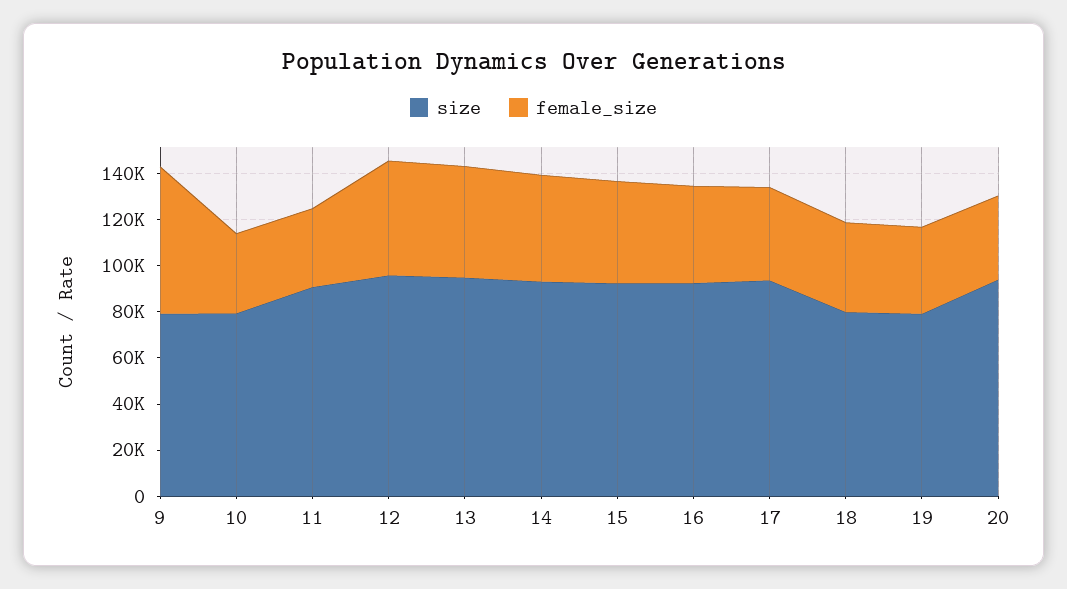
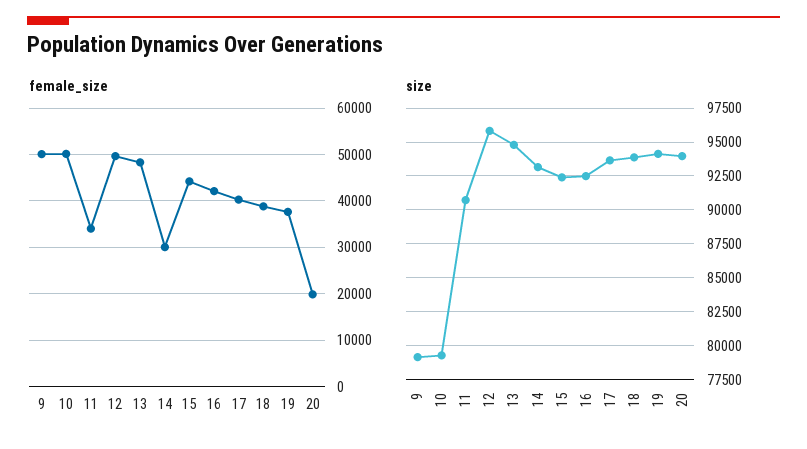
  {
    "size": {
      "9": 79000,
      "10": 79500,
      "11": 90500,
      "12": 96000,
      "13": 95000,
      "14": 93000,
      "15": 92500,
      "16": 92500,
      "17": 93500,
-     "18": 80000,
+     "18": 94000,
-     "19": 80000,
+     "19": 94000,
      "20": 94000
    },
    "female_size": {
-     "9": 65000,
+     "9": 50000,
-     "10": 35000,
+     "10": 50000,
      "11": 34000,
      "12": 50000,
      "13": 48000,
-     "14": 45000,
+     "14": 30000,
      "15": 44000,
      "16": 42000,
      "17": 40000,
      "18": 38000,
      "19": 38000,
-     "20": 35000
+     "20": 20000
    }
  }

